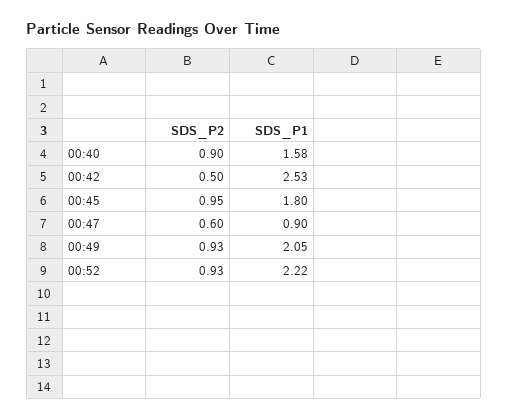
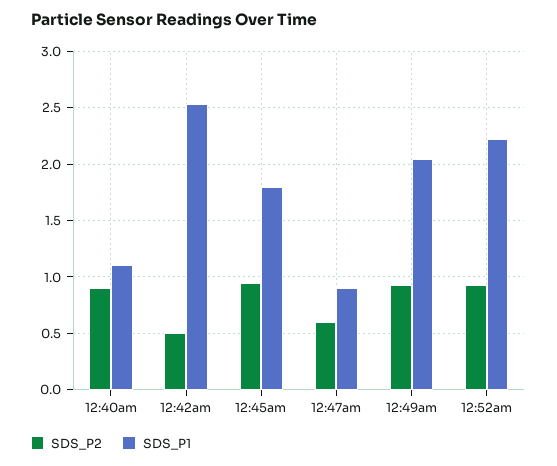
  {
    "SDS_P2": {
      "00:40": 0.9,
      "00:42": 0.5,
      "00:45": 0.95,
      "00:47": 0.6,
      "00:49": 0.93,
      "00:52": 0.93
    },
    "SDS_P1": {
-     "00:40": 1.58,
+     "00:40": 1.1,
      "00:42": 2.53,
      "00:45": 1.8,
      "00:47": 0.9,
      "00:49": 2.05,
      "00:52": 2.22
    }
  }

